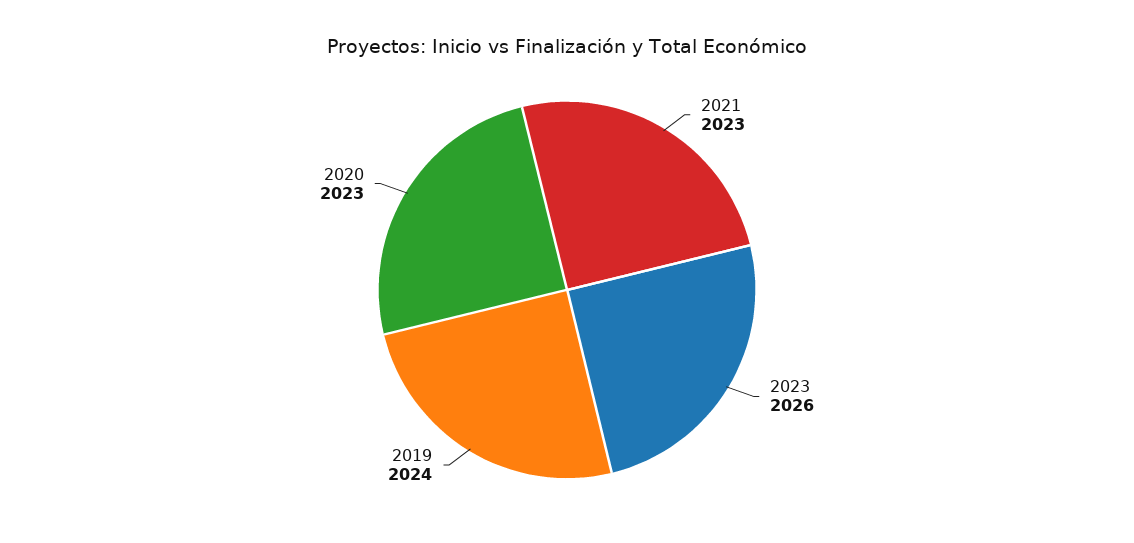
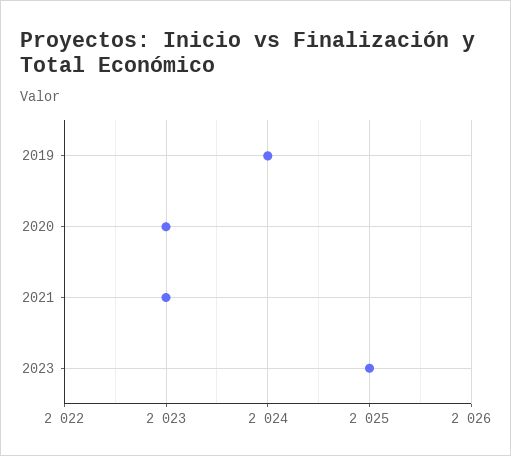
  {
    "2021": 2023,
-   "2023": 2026,
+   "2023": 2025,
    "2019": 2024,
    "2020": 2023
  }

